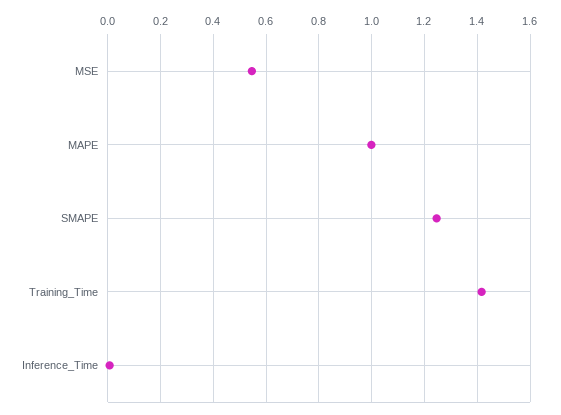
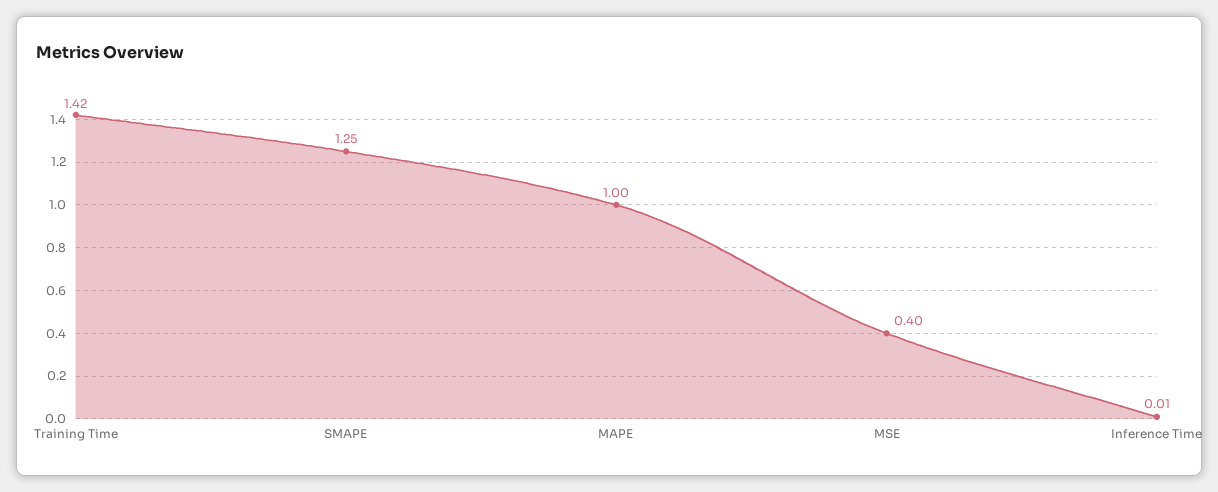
  {
-   "MSE": 0.55,
+   "MSE": 0.4,
    "MAPE": 1,
    "SMAPE": 1.25,
    "Training_Time": 1.42,
    "Inference_Time": 0.01
  }

